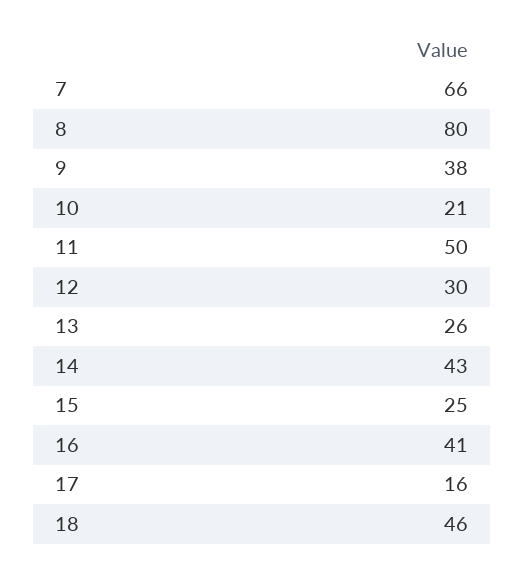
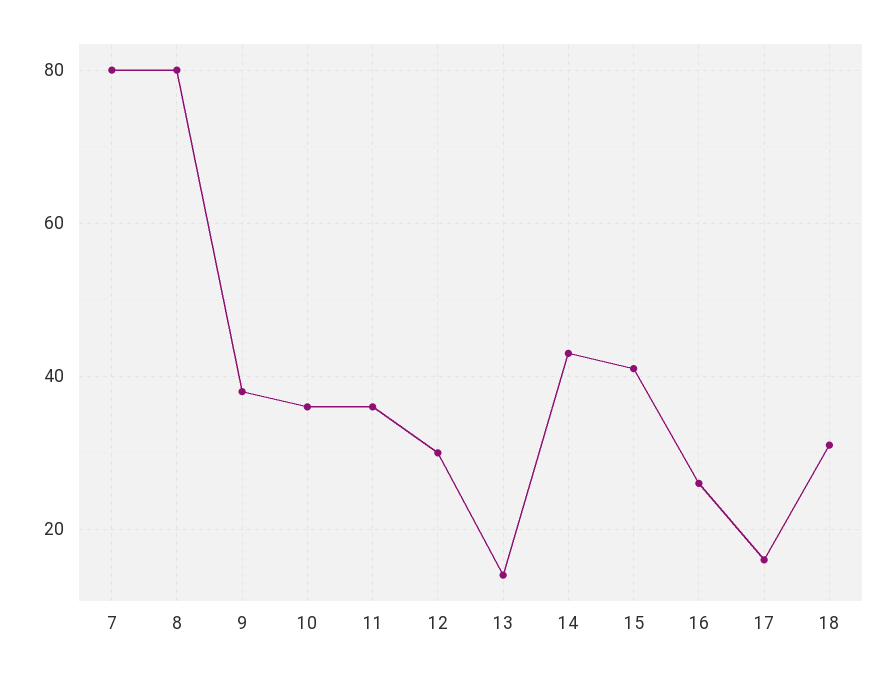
  {
-   "7": 66,
+   "7": 80,
    "8": 80,
    "9": 38,
-   "10": 21,
+   "10": 35,
-   "11": 50,
+   "11": 35,
    "12": 30,
-   "13": 26,
+   "13": 15,
    "14": 43,
-   "15": 25,
+   "15": 40,
-   "16": 41,
+   "16": 25,
    "17": 16,
-   "18": 46
+   "18": 30
  }

